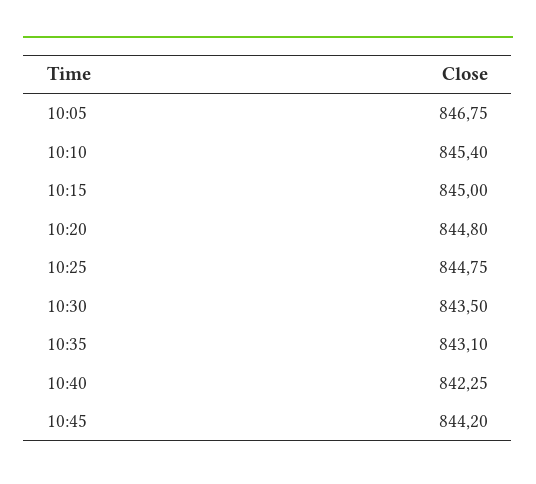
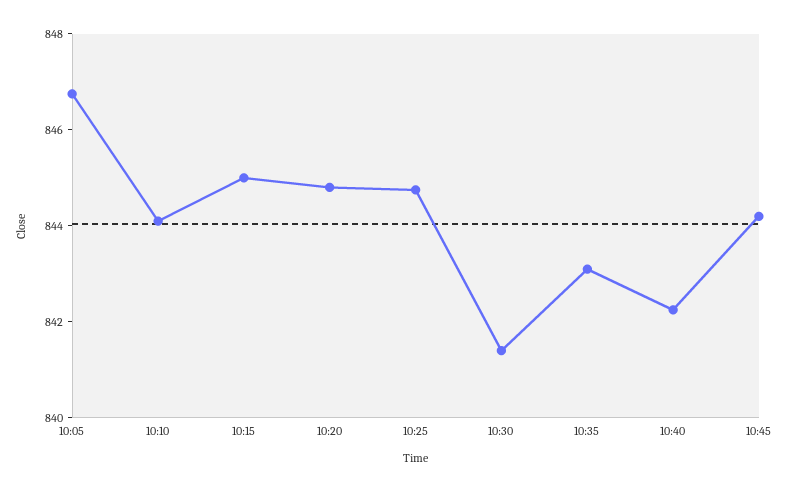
  {
    "10:05": 846.75,
-   "10:10": 845.4,
+   "10:10": 844,
    "10:15": 845,
    "10:20": 844.8,
    "10:25": 844.75,
-   "10:30": 843.5,
+   "10:30": 841.5,
    "10:35": 843.1,
    "10:40": 842.25,
    "10:45": 844.2
  }

